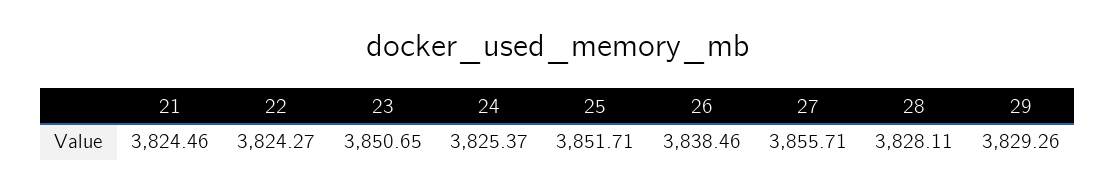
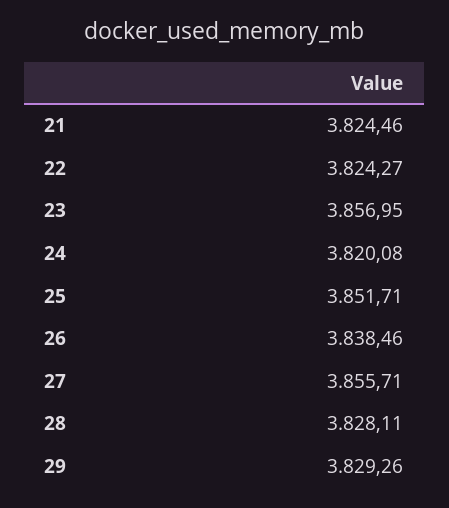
  {
    "21": 3824.46,
    "22": 3824.27,
-   "23": 3850.65,
+   "23": 3856.95,
-   "24": 3825.37,
+   "24": 3820.08,
    "25": 3851.71,
    "26": 3838.46,
    "27": 3855.71,
    "28": 3828.11,
    "29": 3829.26
  }

